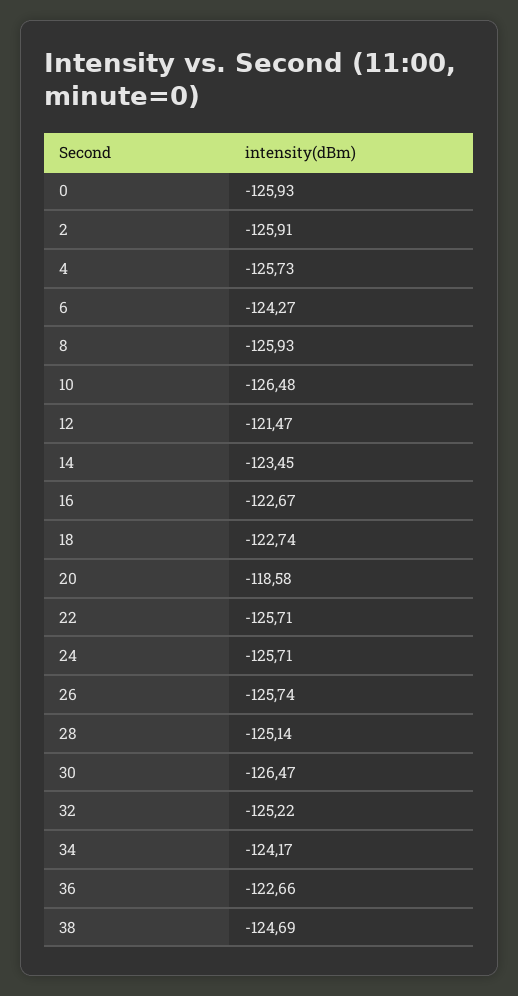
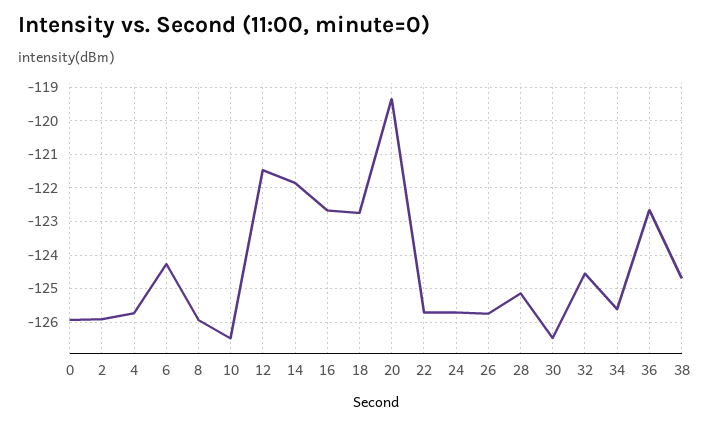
  {
    "0": -125.93,
    "2": -125.91,
    "4": -125.73,
    "6": -124.27,
    "8": -125.93,
    "10": -126.48,
    "12": -121.47,
-   "14": -123.45,
+   "14": -121.8,
    "16": -122.67,
    "18": -122.74,
-   "20": -118.58,
+   "20": -119.4,
    "22": -125.71,
    "24": -125.71,
    "26": -125.74,
    "28": -125.14,
    "30": -126.47,
-   "32": -125.22,
+   "32": -124.6,
-   "34": -124.17,
+   "34": -125.6,
    "36": -122.66,
    "38": -124.69
  }

